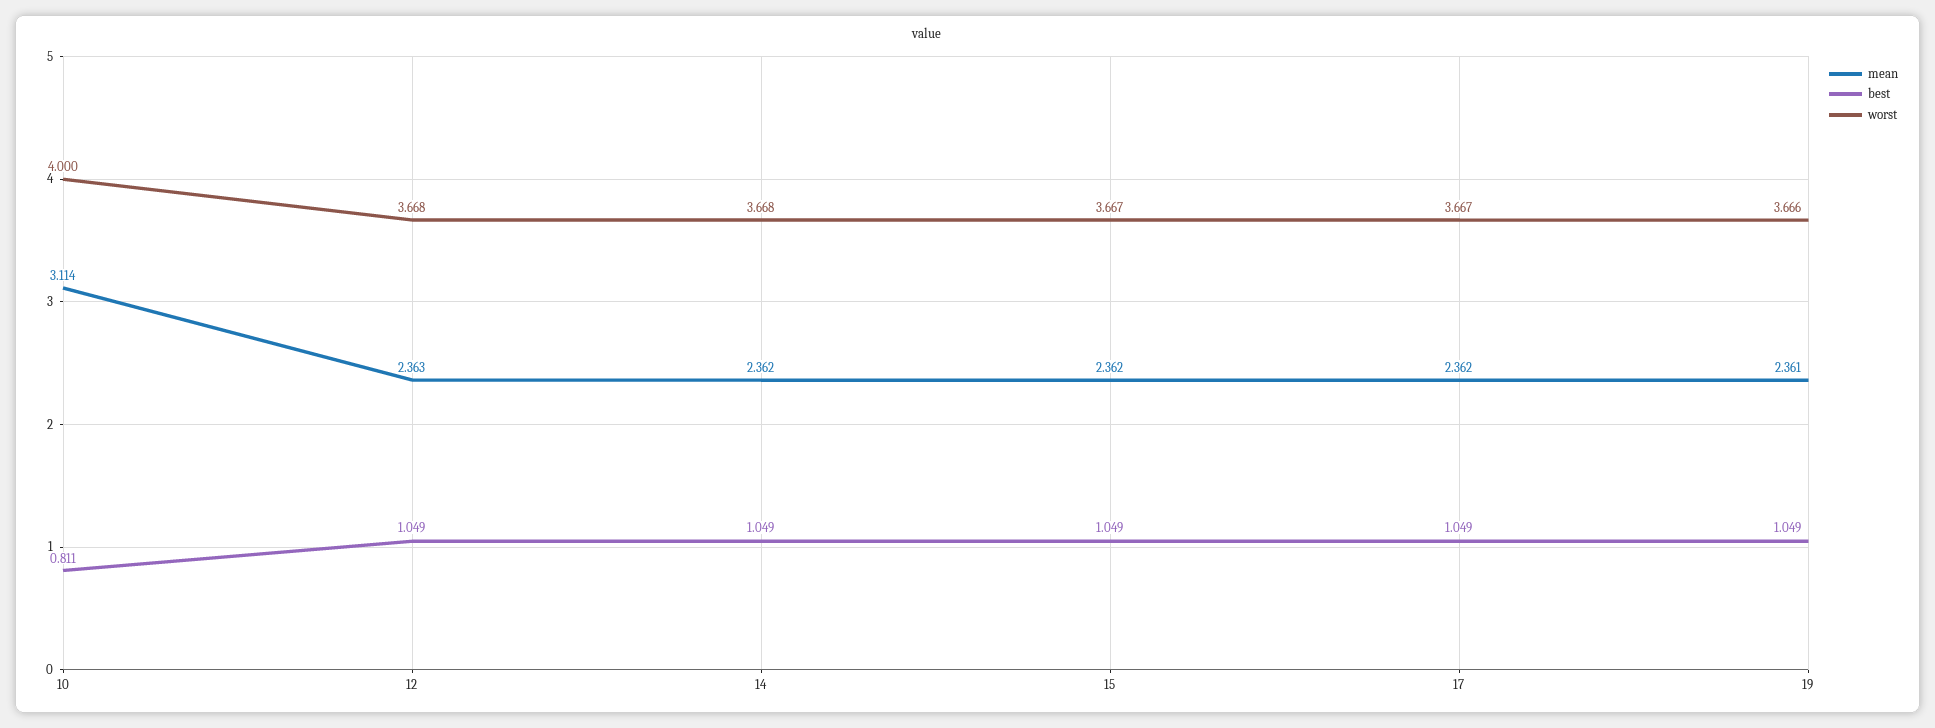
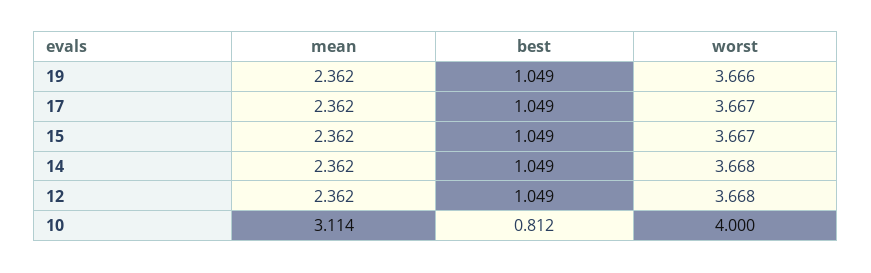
  {
    "mean": {
      "10": 3.114,
-     "12": 2.363,
+     "12": 2.362,
      "14": 2.362,
      "15": 2.362,
      "17": 2.362,
-     "19": 2.361
+     "19": 2.362
    },
    "best": {
-     "10": 0.811,
+     "10": 0.812,
      "12": 1.049,
      "14": 1.049,
      "15": 1.049,
      "17": 1.049,
      "19": 1.049
    },
    "worst": {
      "10": 4,
      "12": 3.668,
      "14": 3.668,
      "15": 3.667,
      "17": 3.667,
      "19": 3.666
    }
  }

